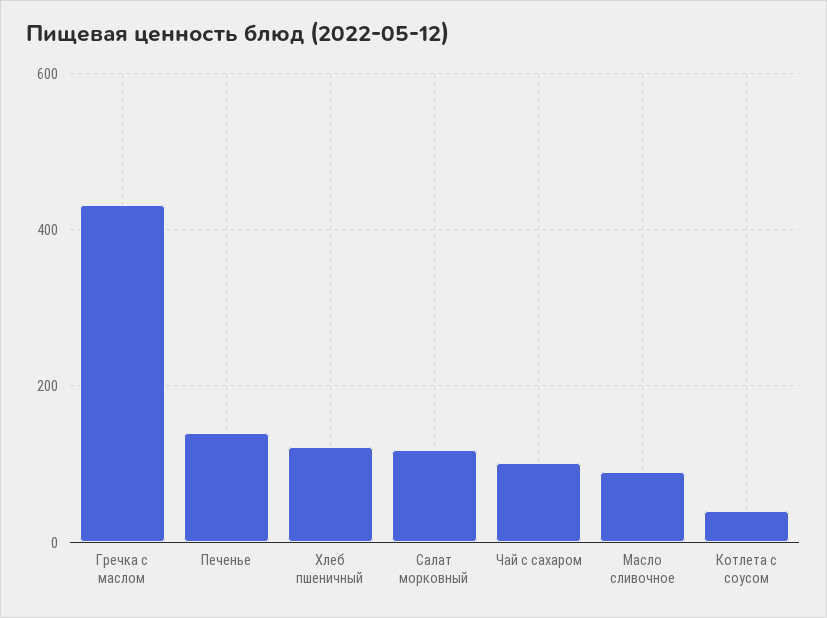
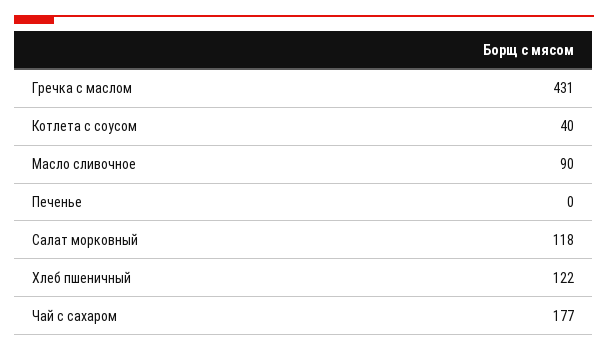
  {
    "Гречка с маслом": 431,
-   "Печенье": 140,
+   "Печенье": 0,
    "Хлеб пшеничный": 122,
    "Салат морковный": 118,
-   "Чай с сахаром": 100,
+   "Чай с сахаром": 177,
    "Масло сливочное": 90,
    "Котлета с соусом": 40
  }

